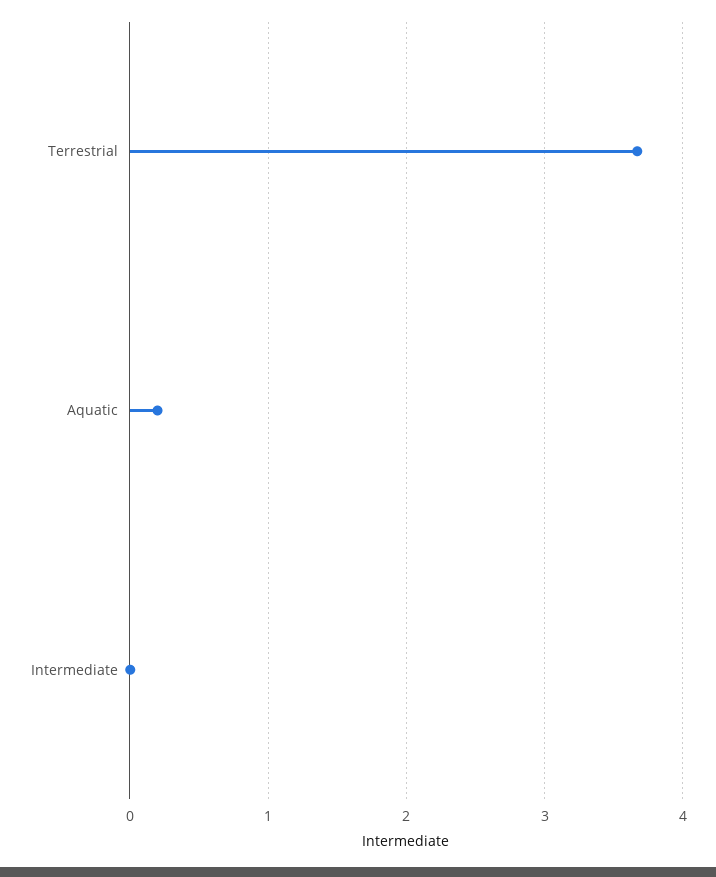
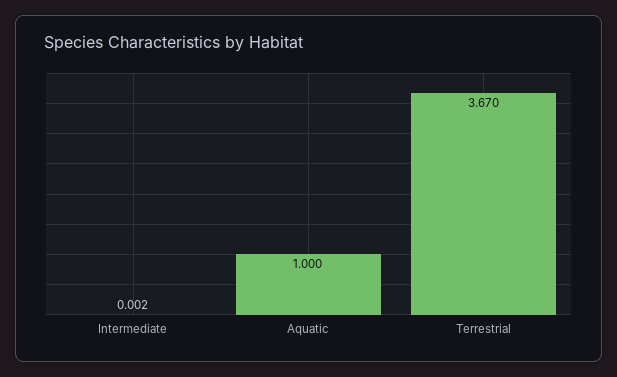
  {
    "Terrestrial": 3.67,
-   "Aquatic": 0.2,
+   "Aquatic": 1,
    "Intermediate": 0.002
  }

